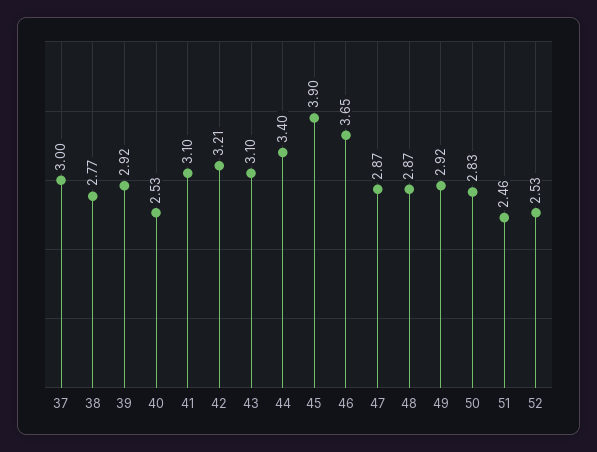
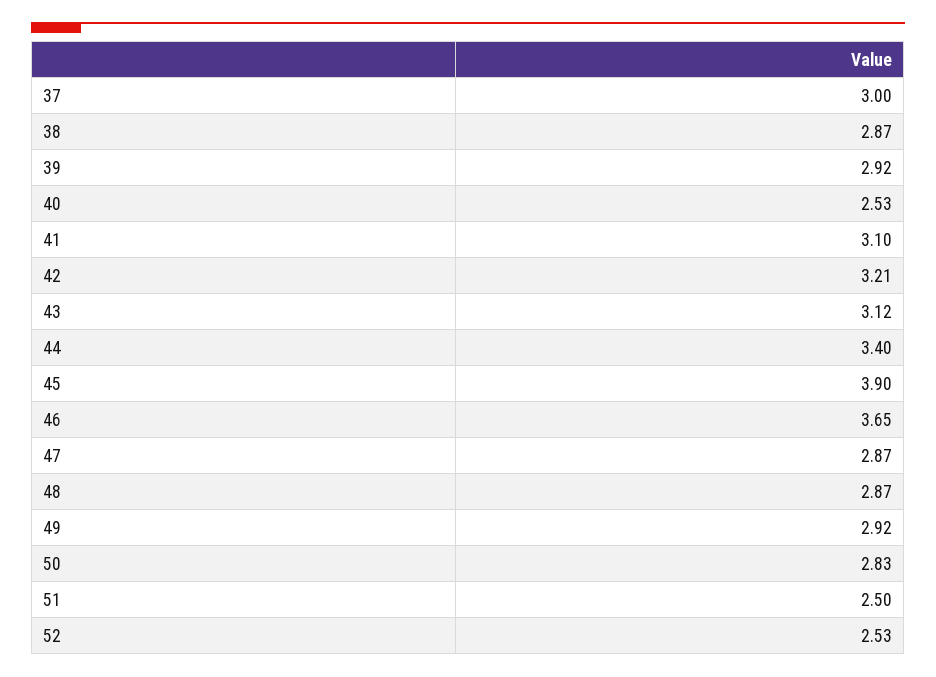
  {
    "37": 3,
-   "38": 2.77,
+   "38": 2.87,
    "39": 2.92,
    "40": 2.53,
    "41": 3.1,
    "42": 3.21,
-   "43": 3.1,
+   "43": 3.12,
    "44": 3.4,
    "45": 3.9,
    "46": 3.65,
    "47": 2.87,
    "48": 2.87,
    "49": 2.92,
    "50": 2.83,
-   "51": 2.46,
+   "51": 2.5,
    "52": 2.53
  }

